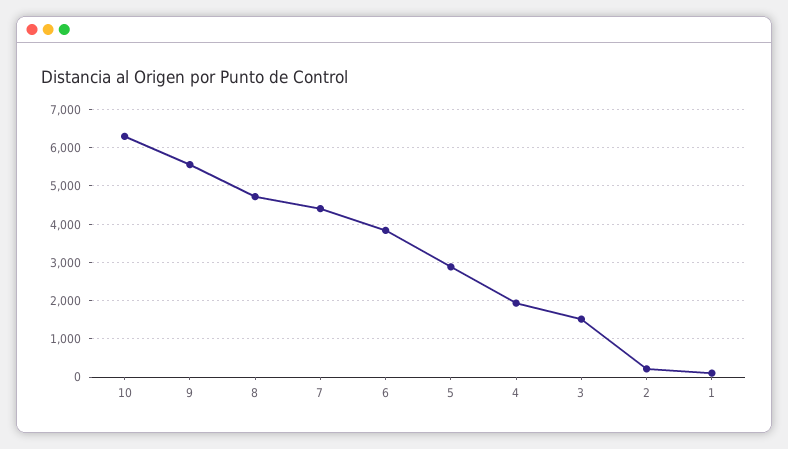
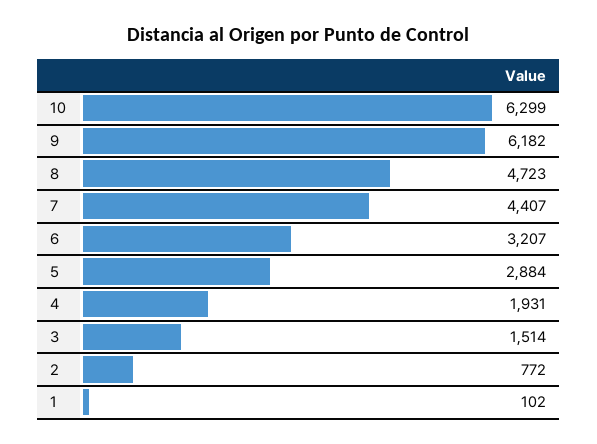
  {
    "10": 6299,
-   "9": 5600,
+   "9": 6182,
    "8": 4723,
    "7": 4407,
-   "6": 3800,
+   "6": 3207,
    "5": 2884,
    "4": 1931,
    "3": 1514,
-   "2": 200,
+   "2": 772,
    "1": 102
  }

